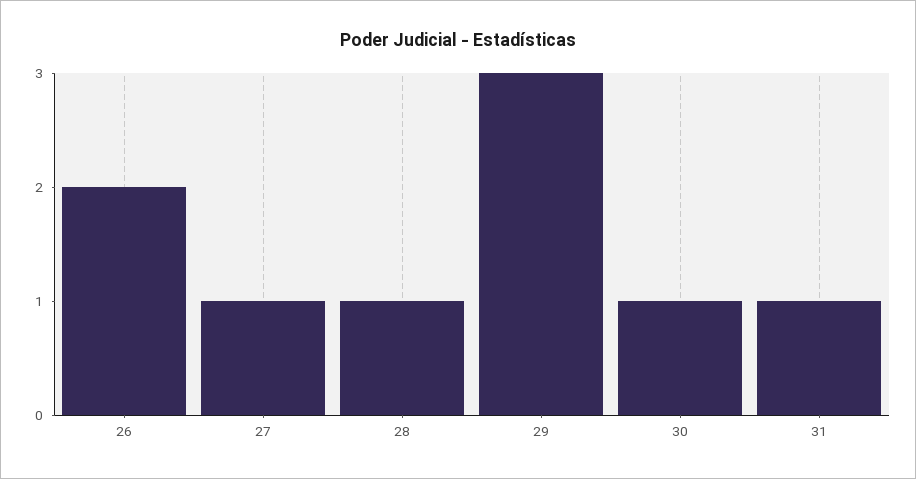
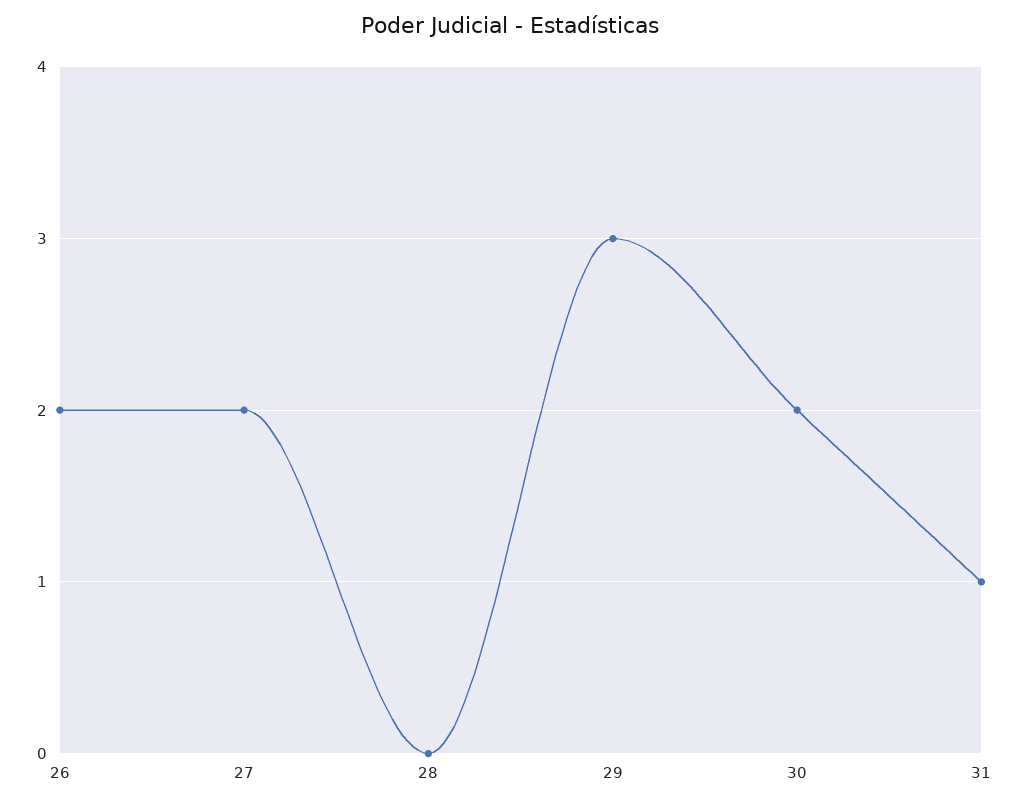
  {
    "26": 2,
-   "27": 1,
+   "27": 2,
-   "28": 1,
+   "28": 0,
    "29": 3,
-   "30": 1,
+   "30": 2,
    "31": 1
  }

